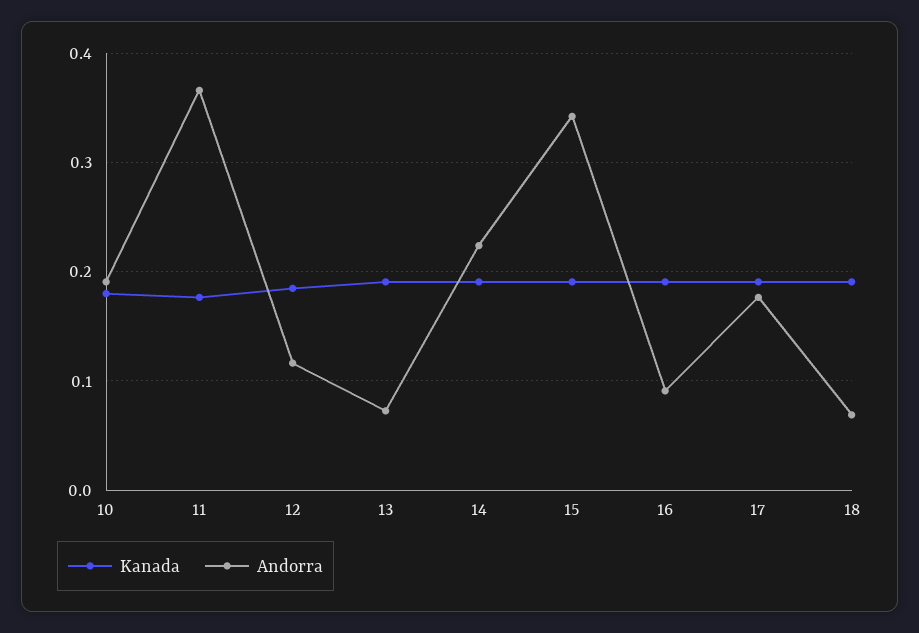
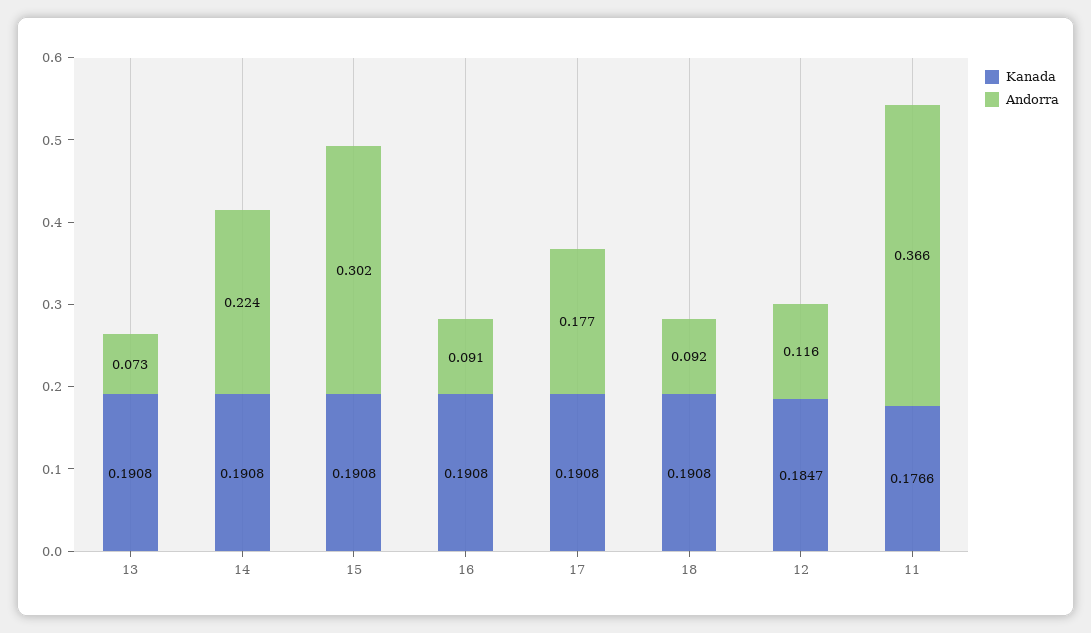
  {
    "Kanada": {
-     "10": 0.18,
      "11": 0.1766,
      "12": 0.1847,
      "13": 0.1908,
      "14": 0.1908,
      "15": 0.1908,
      "16": 0.1908,
      "17": 0.1908,
      "18": 0.1908
    },
    "Andorra": {
-     "10": 0.19,
      "11": 0.366,
      "12": 0.116,
      "13": 0.073,
      "14": 0.224,
-     "15": 0.34,
+     "15": 0.302,
      "16": 0.091,
      "17": 0.177,
-     "18": 0.07
+     "18": 0.092
    }
  }

